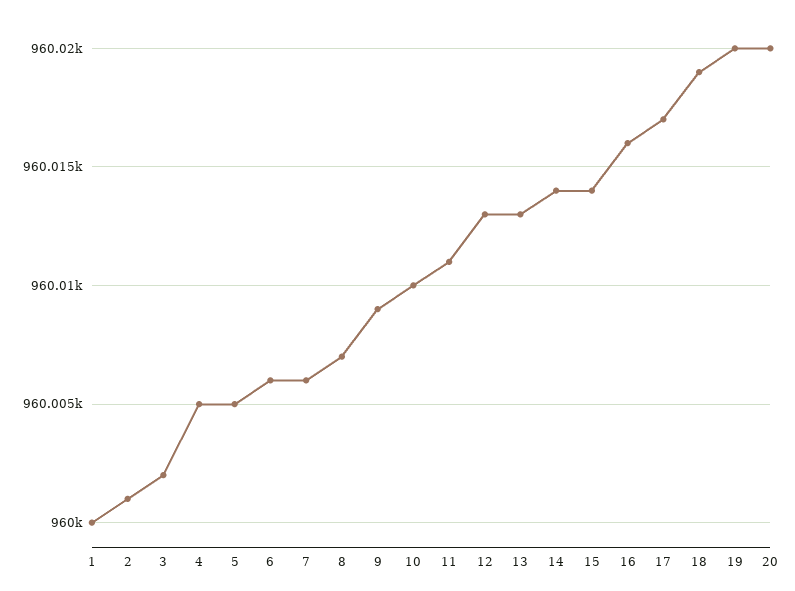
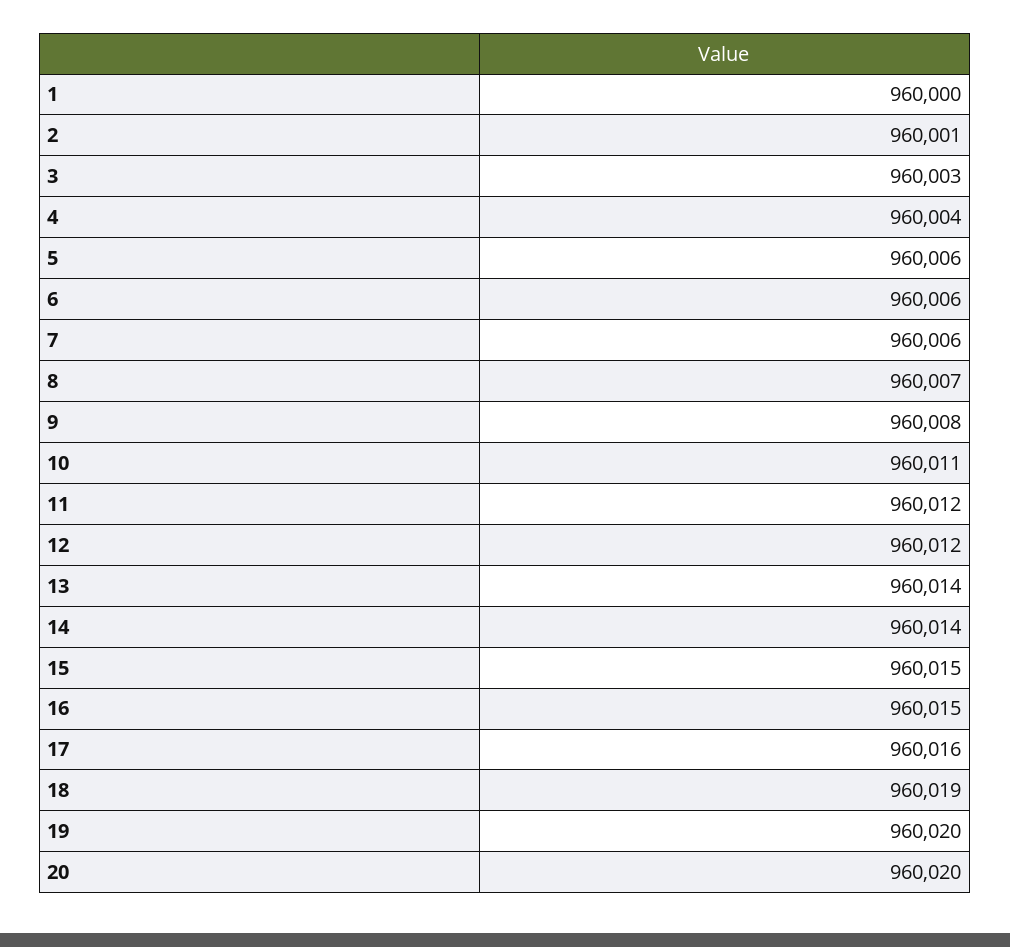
  {
    "1": 960000,
    "2": 960001,
-   "3": 960002,
+   "3": 960003,
-   "4": 960005,
+   "4": 960004,
-   "5": 960005,
+   "5": 960006,
    "6": 960006,
    "7": 960006,
    "8": 960007,
-   "9": 960009,
+   "9": 960008,
-   "10": 960010,
+   "10": 960011,
-   "11": 960011,
+   "11": 960012,
-   "12": 960013,
+   "12": 960012,
-   "13": 960013,
+   "13": 960014,
    "14": 960014,
-   "15": 960014,
+   "15": 960015,
-   "16": 960016,
+   "16": 960015,
-   "17": 960017,
+   "17": 960016,
    "18": 960019,
    "19": 960020,
    "20": 960020
  }

